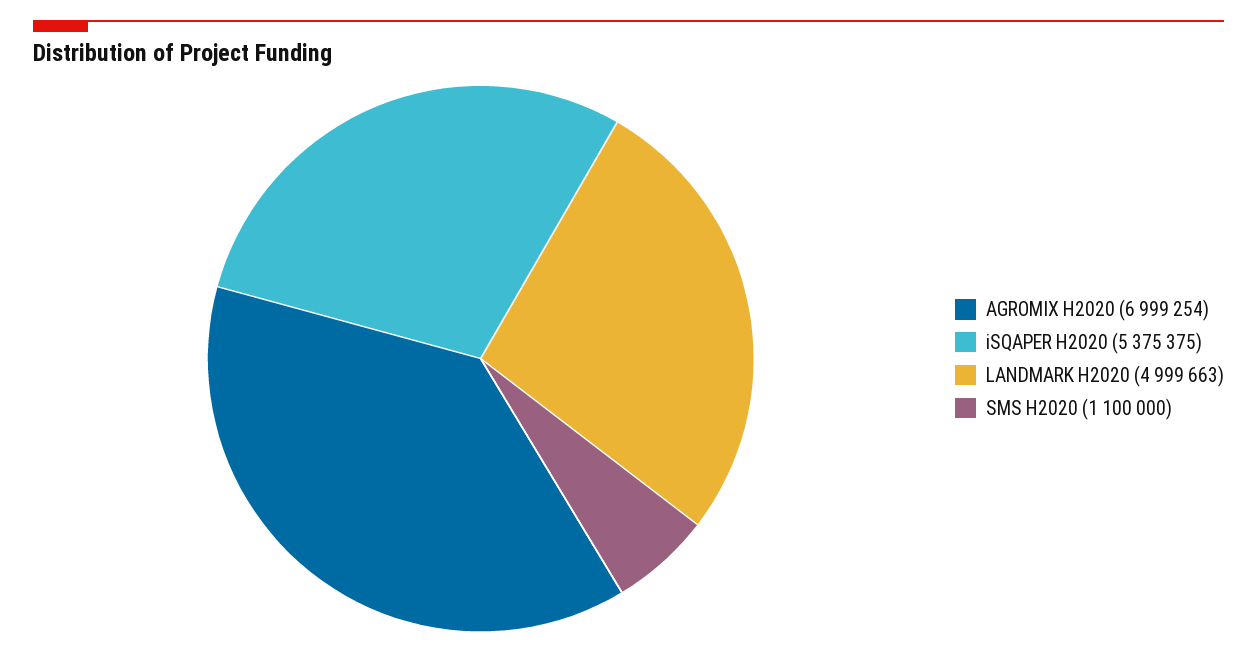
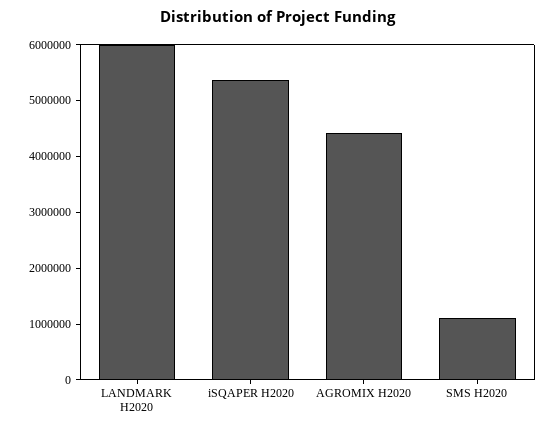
  {
-   "AGROMIX H2020": 6999254,
+   "AGROMIX H2020": 4400000,
    "iSQAPER H2020": 5375375,
-   "LANDMARK H2020": 4999663,
+   "LANDMARK H2020": 6000000,
    "SMS H2020": 1100000
  }

